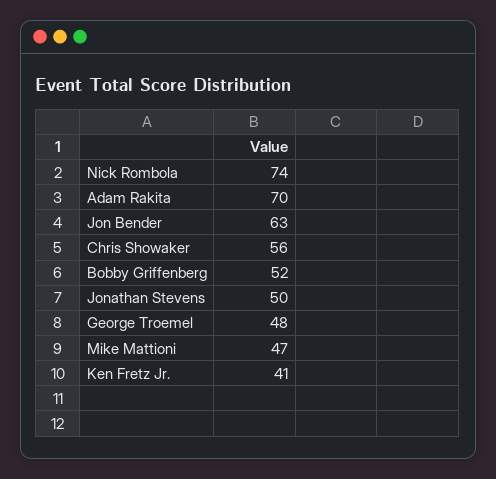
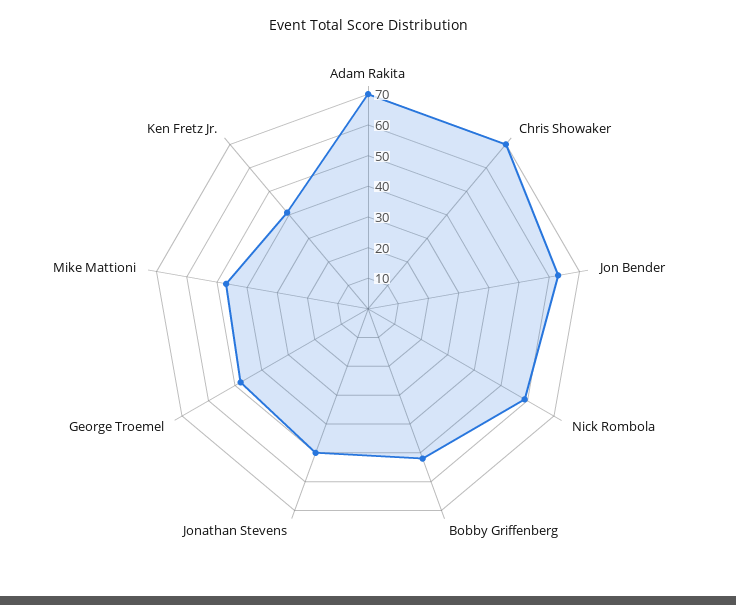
  {
-   "Nick Rombola": 74,
+   "Nick Rombola": 60,
    "Adam Rakita": 70,
    "Jon Bender": 63,
-   "Chris Showaker": 56,
+   "Chris Showaker": 70,
    "Bobby Griffenberg": 52,
    "Jonathan Stevens": 50,
    "George Troemel": 48,
    "Mike Mattioni": 47,
    "Ken Fretz Jr.": 41
  }

